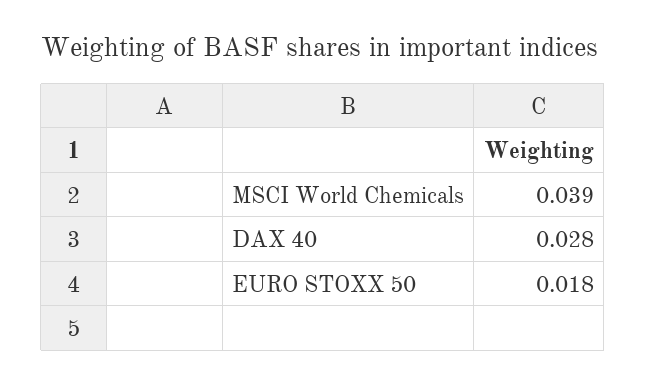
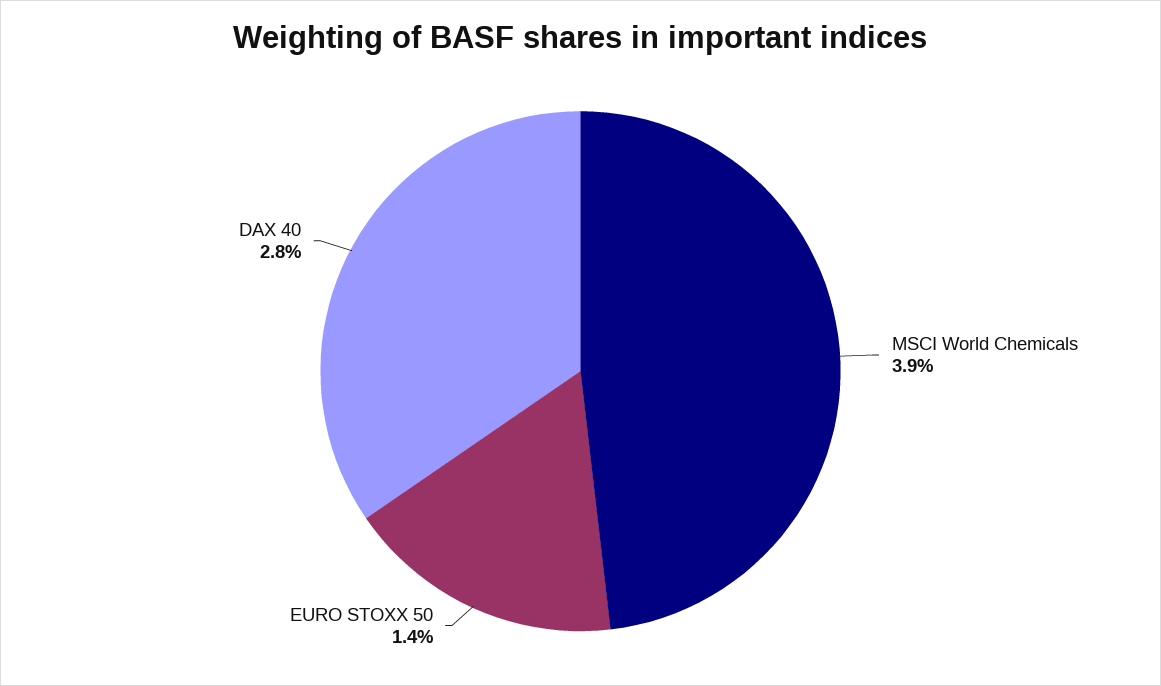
  {
    "MSCI World Chemicals": 0.039,
    "DAX 40": 0.028,
-   "EURO STOXX 50": 0.018
+   "EURO STOXX 50": 0.014
  }

